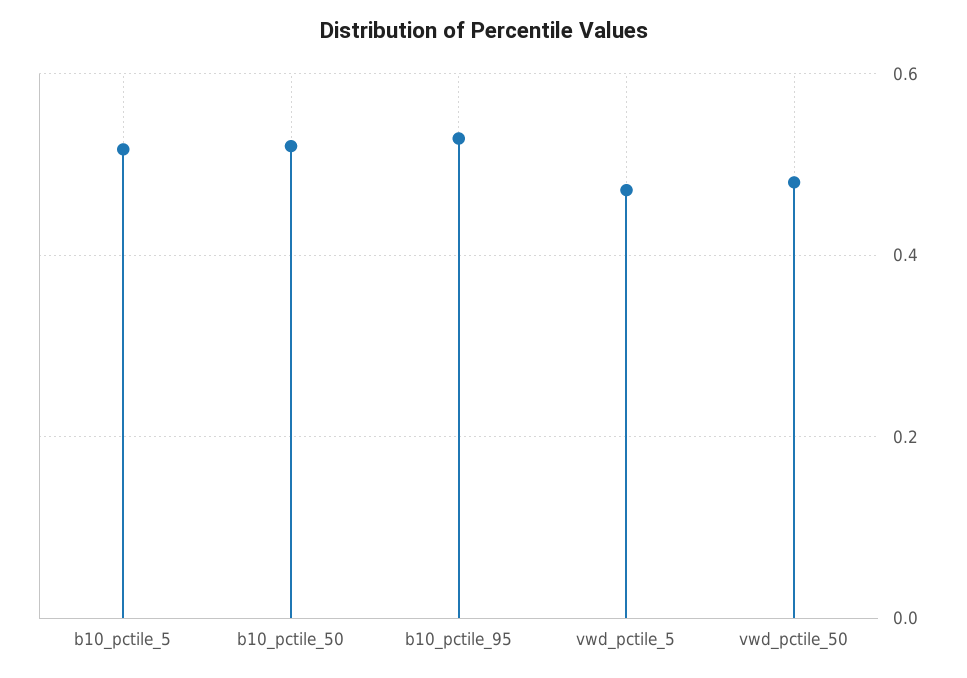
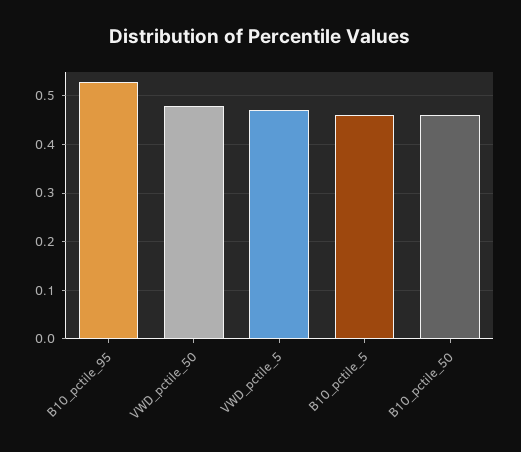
  {
-   "b10_pctile_5": 0.52,
+   "b10_pctile_5": 0.46,
-   "b10_pctile_50": 0.52,
+   "b10_pctile_50": 0.46,
    "b10_pctile_95": 0.52,
    "vwd_pctile_5": 0.48,
    "vwd_pctile_50": 0.48
  }

